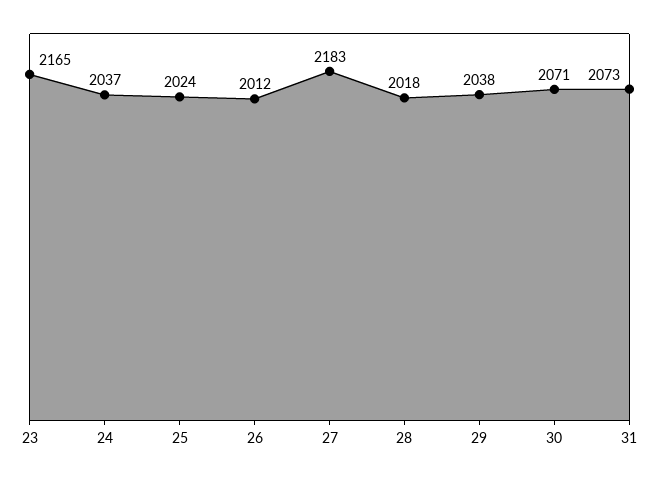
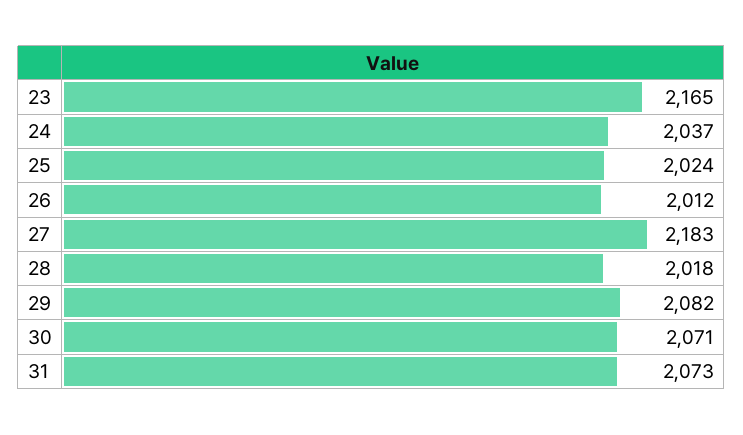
  {
    "23": 2165,
    "24": 2037,
    "25": 2024,
    "26": 2012,
    "27": 2183,
    "28": 2018,
-   "29": 2038,
+   "29": 2082,
    "30": 2071,
    "31": 2073
  }

